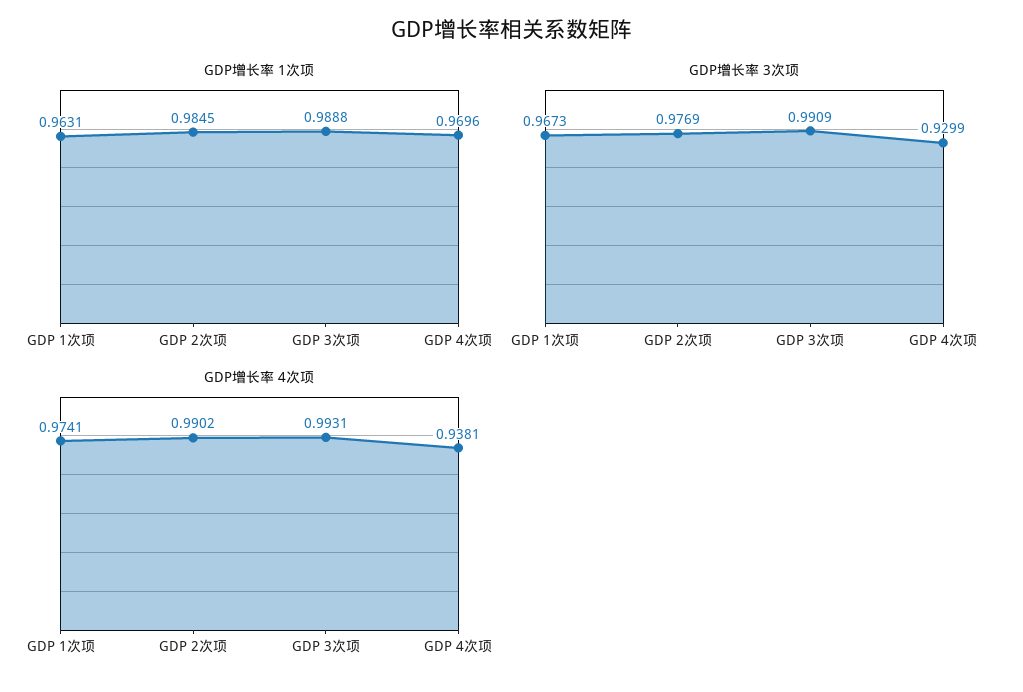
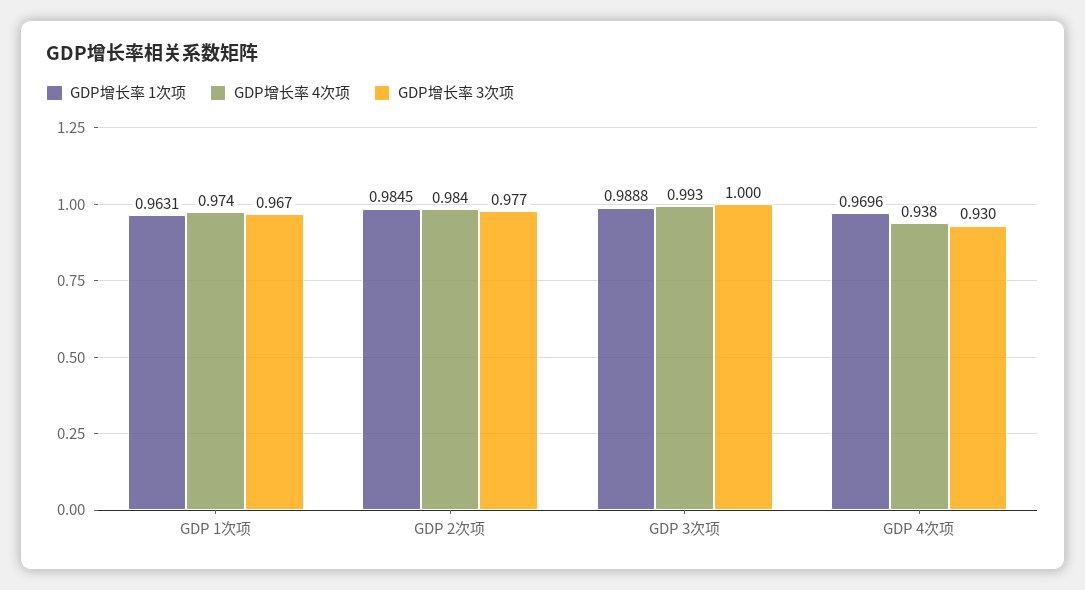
  {
    "GDP增长率 1次项": {
      "GDP 1次项": 0.9631,
      "GDP 2次项": 0.9845,
      "GDP 3次项": 0.9888,
      "GDP 4次项": 0.9696
    },
    "GDP增长率 3次项": {
      "GDP 1次项": 0.9673,
      "GDP 2次项": 0.9769,
-     "GDP 3次项": 0.9909,
+     "GDP 3次项": 1,
      "GDP 4次项": 0.9299
    },
    "GDP增长率 4次项": {
      "GDP 1次项": 0.9741,
-     "GDP 2次项": 0.9902,
+     "GDP 2次项": 0.984,
      "GDP 3次项": 0.9931,
      "GDP 4次项": 0.9381
    }
  }

